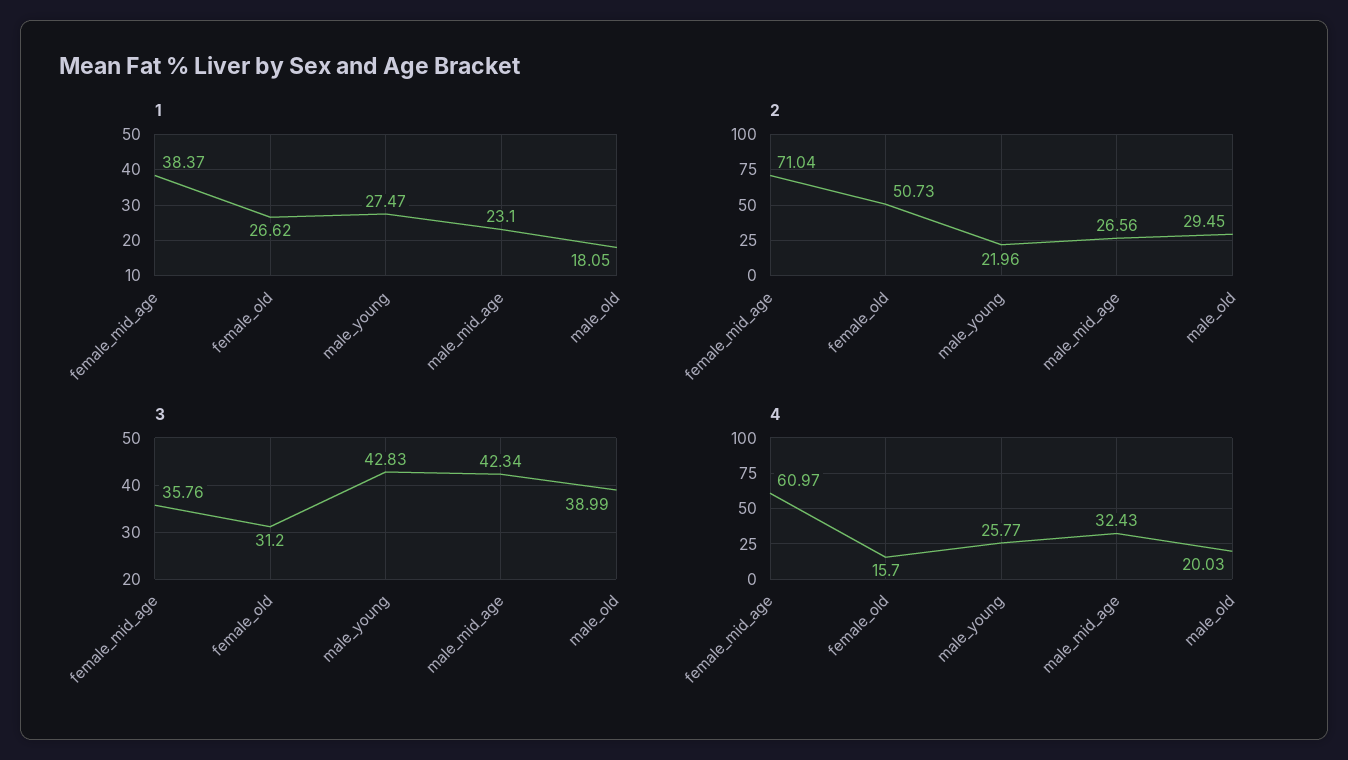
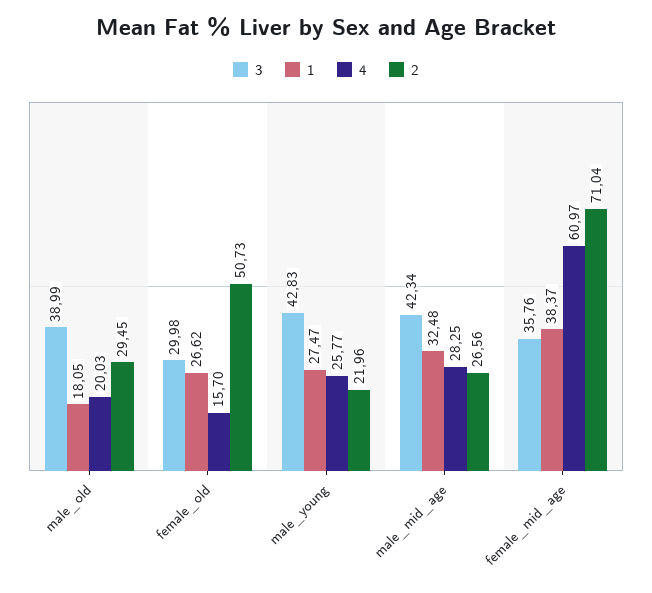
  {
    "1": {
      "female_mid_age": 38.37,
      "female_old": 26.62,
      "male_young": 27.47,
-     "male_mid_age": 23.1,
+     "male_mid_age": 32.48,
      "male_old": 18.05
    },
    "2": {
      "female_mid_age": 71.04,
      "female_old": 50.73,
      "male_young": 21.96,
      "male_mid_age": 26.56,
      "male_old": 29.45
    },
    "3": {
      "female_mid_age": 35.76,
-     "female_old": 31.2,
+     "female_old": 29.98,
      "male_young": 42.83,
      "male_mid_age": 42.34,
      "male_old": 38.99
    },
    "4": {
      "female_mid_age": 60.97,
      "female_old": 15.7,
      "male_young": 25.77,
-     "male_mid_age": 32.43,
+     "male_mid_age": 28.25,
      "male_old": 20.03
    }
  }

